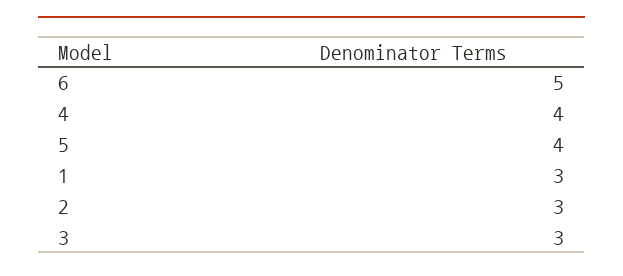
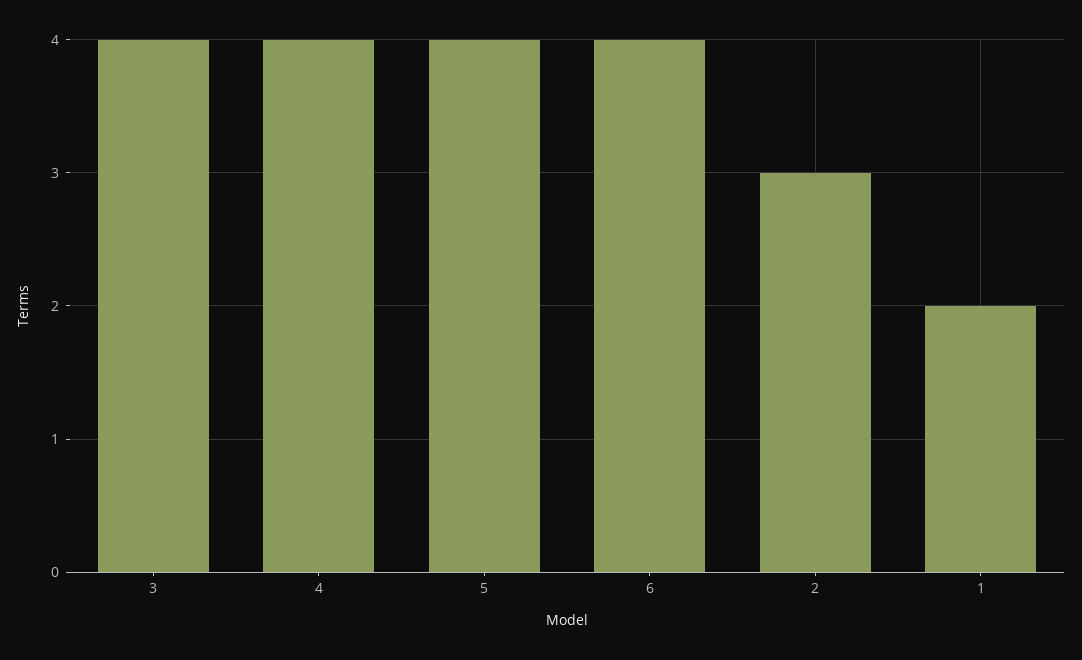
  {
-   "6": 5,
+   "6": 4,
    "4": 4,
    "5": 4,
-   "1": 3,
+   "1": 2,
    "2": 3,
-   "3": 3
+   "3": 4
  }

